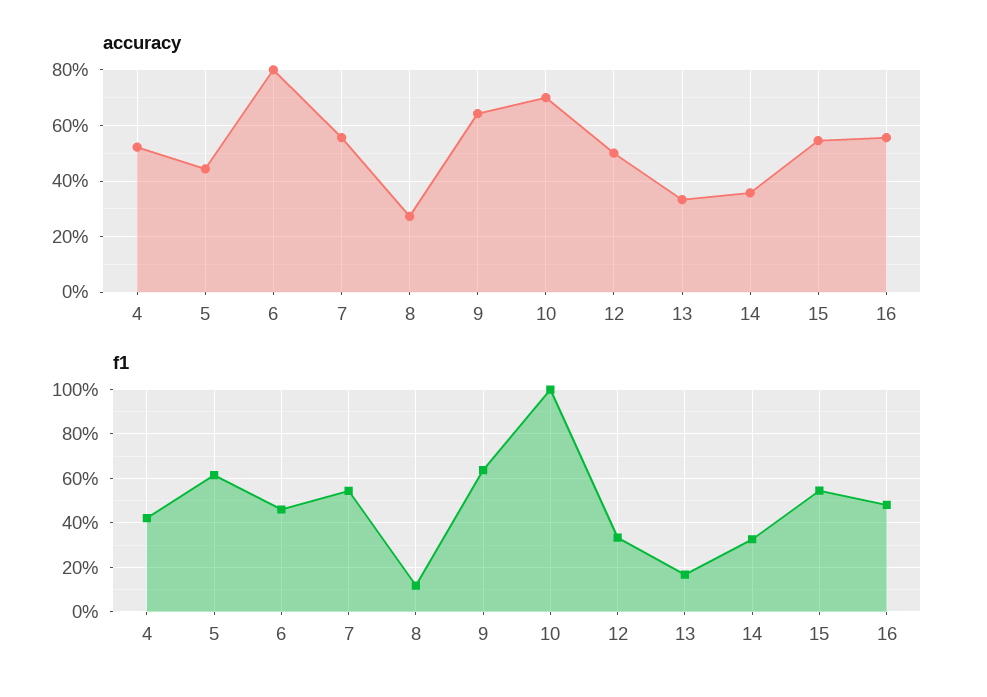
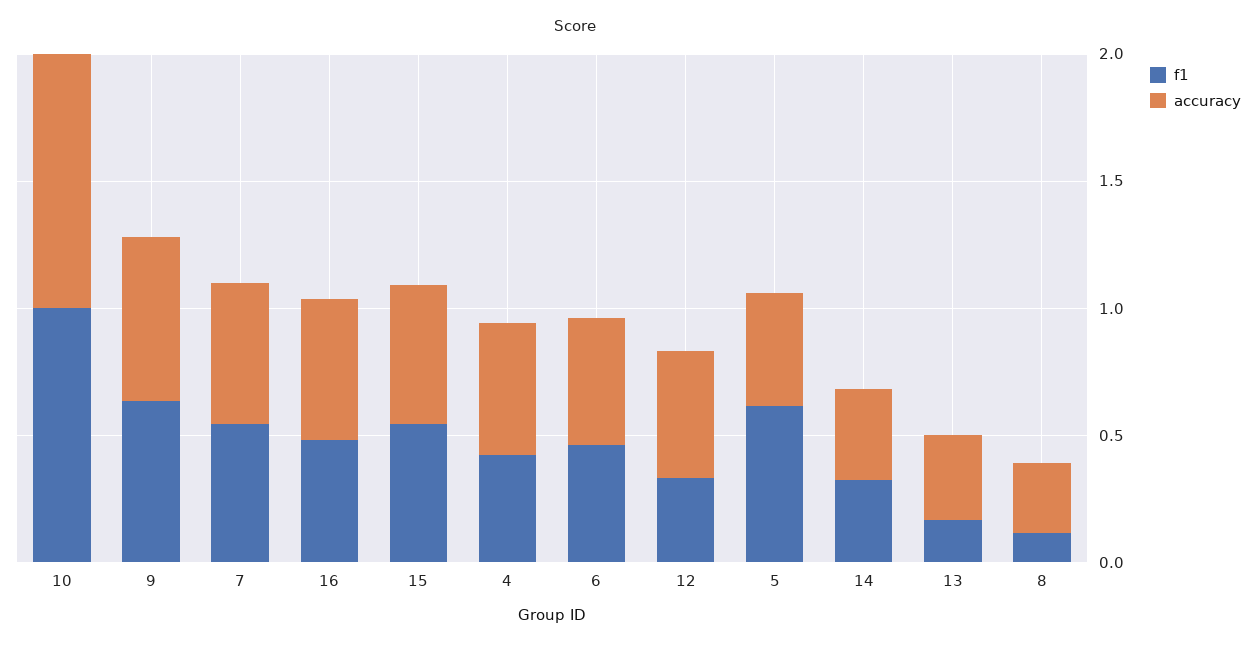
  {
    "accuracy": {
      "4": 0.525,
      "5": 0.45,
-     "6": 0.8,
+     "6": 0.5,
      "7": 0.55,
      "8": 0.275,
      "9": 0.65,
-     "10": 0.7,
+     "10": 1,
      "12": 0.5,
      "13": 0.325,
      "14": 0.35,
      "15": 0.55,
      "16": 0.55
    },
    "f1": {
      "4": 0.4,
      "5": 0.6,
      "6": 0.45,
      "7": 0.55,
      "8": 0.1,
      "9": 0.65,
      "10": 1,
      "12": 0.35,
      "13": 0.15,
      "14": 0.35,
      "15": 0.55,
      "16": 0.5
    }
  }

